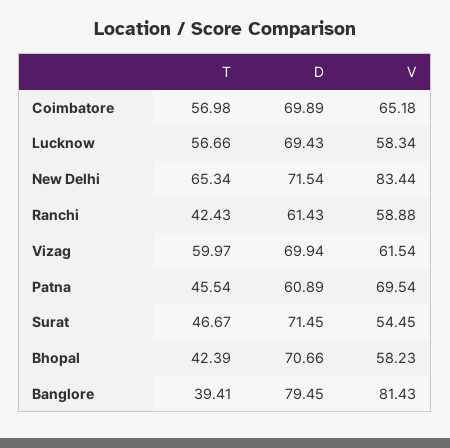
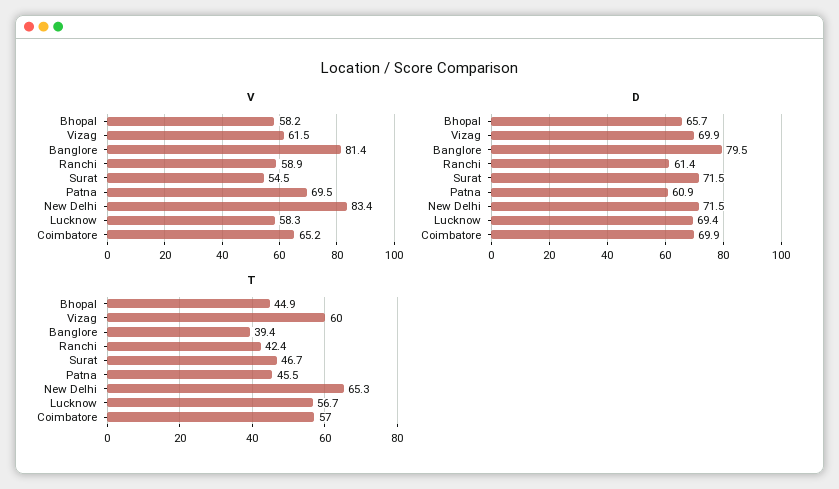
  {
    "T": {
      "Coimbatore": 56.98,
      "Lucknow": 56.66,
      "New Delhi": 65.34,
      "Ranchi": 42.43,
      "Vizag": 59.97,
      "Patna": 45.54,
      "Surat": 46.67,
-     "Bhopal": 42.39,
+     "Bhopal": 44.9,
      "Banglore": 39.41
    },
    "D": {
      "Coimbatore": 69.89,
      "Lucknow": 69.43,
      "New Delhi": 71.54,
      "Ranchi": 61.43,
      "Vizag": 69.94,
      "Patna": 60.89,
      "Surat": 71.45,
-     "Bhopal": 70.66,
+     "Bhopal": 65.7,
      "Banglore": 79.45
    },
    "V": {
      "Coimbatore": 65.18,
      "Lucknow": 58.34,
      "New Delhi": 83.44,
      "Ranchi": 58.88,
      "Vizag": 61.54,
      "Patna": 69.54,
      "Surat": 54.45,
      "Bhopal": 58.23,
      "Banglore": 81.43
    }
  }

